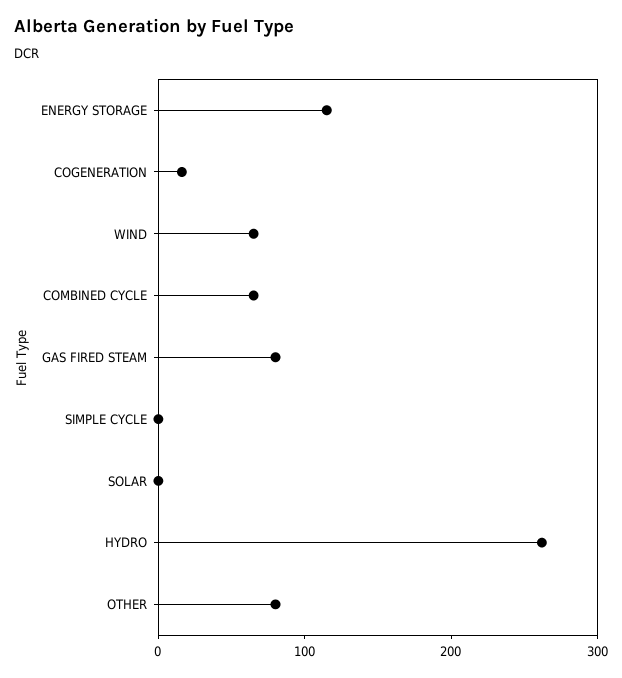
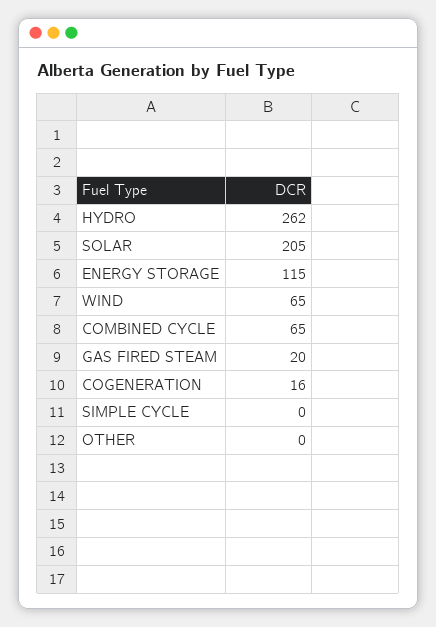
  {
    "ENERGY STORAGE": 115,
    "COGENERATION": 16,
    "WIND": 65,
    "COMBINED CYCLE": 65,
-   "GAS FIRED STEAM": 80,
+   "GAS FIRED STEAM": 20,
    "SIMPLE CYCLE": 0,
-   "SOLAR": 0,
+   "SOLAR": 205,
    "HYDRO": 262,
-   "OTHER": 80
+   "OTHER": 0
  }

